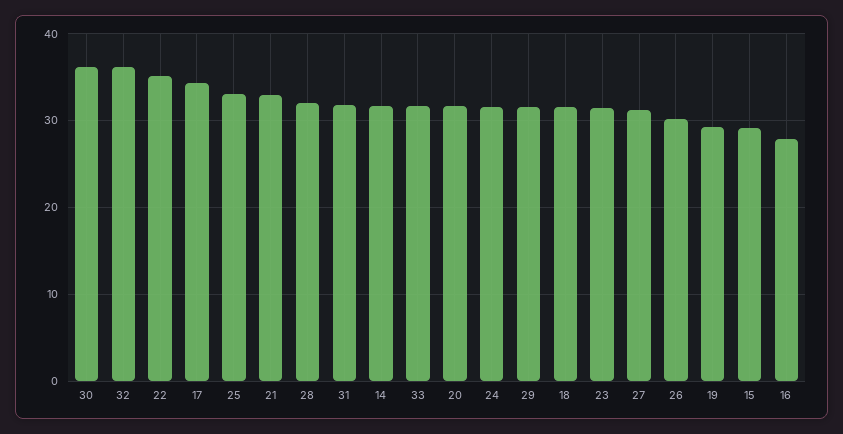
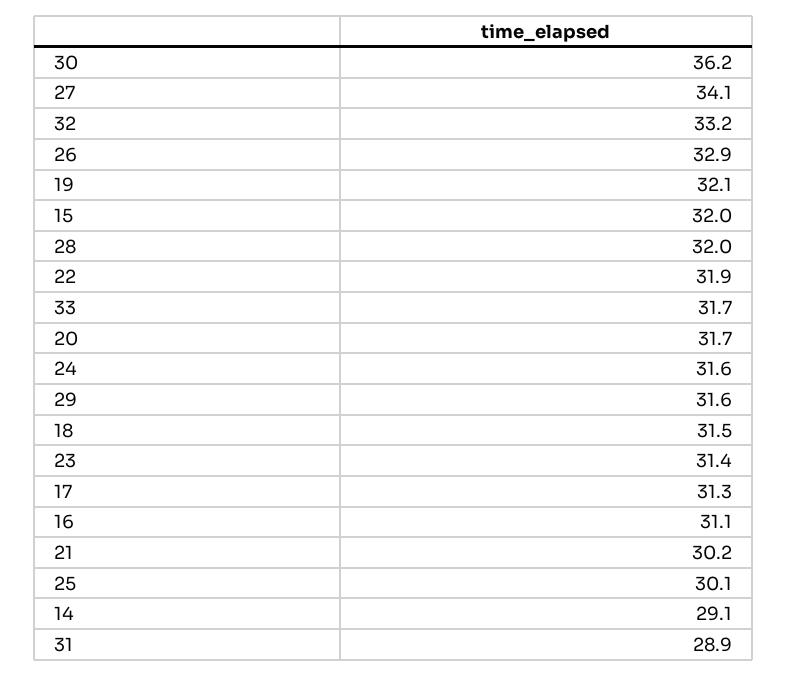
  {
    "30": 36.2,
-   "32": 36,
+   "32": 33.2,
-   "22": 35,
+   "22": 31.9,
-   "17": 34,
+   "17": 31.3,
-   "25": 33,
+   "25": 30.1,
-   "21": 33,
+   "21": 30.2,
    "28": 32,
-   "31": 32,
+   "31": 28.9,
-   "14": 32,
+   "14": 29.1,
    "33": 31.7,
    "20": 31.7,
    "24": 31.6,
    "29": 31.6,
    "18": 31.5,
    "23": 31.4,
-   "27": 31,
+   "27": 34.1,
-   "26": 30,
+   "26": 32.9,
-   "19": 29,
+   "19": 32.1,
-   "15": 29,
+   "15": 32,
-   "16": 28
+   "16": 31.1
  }

